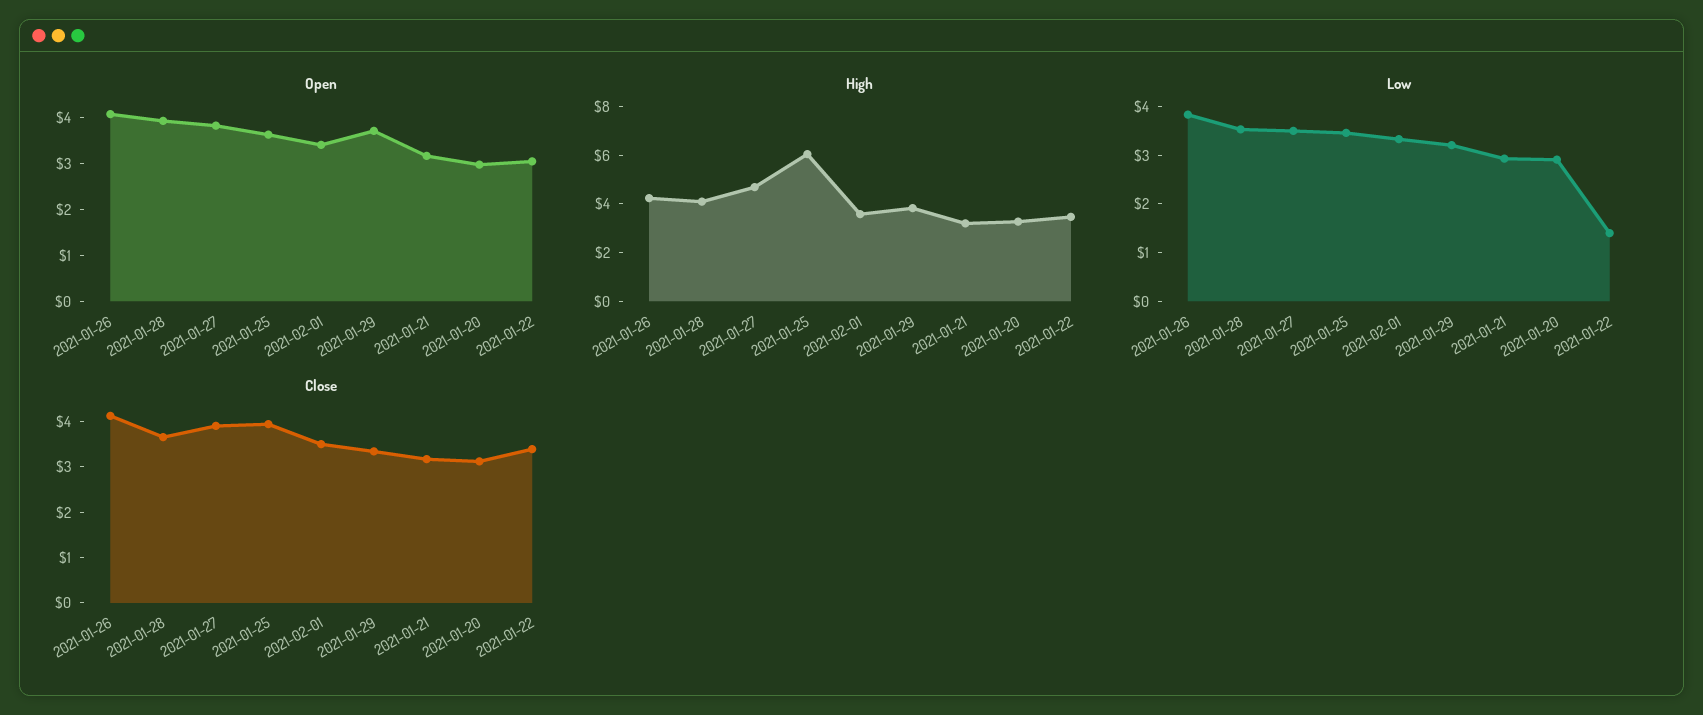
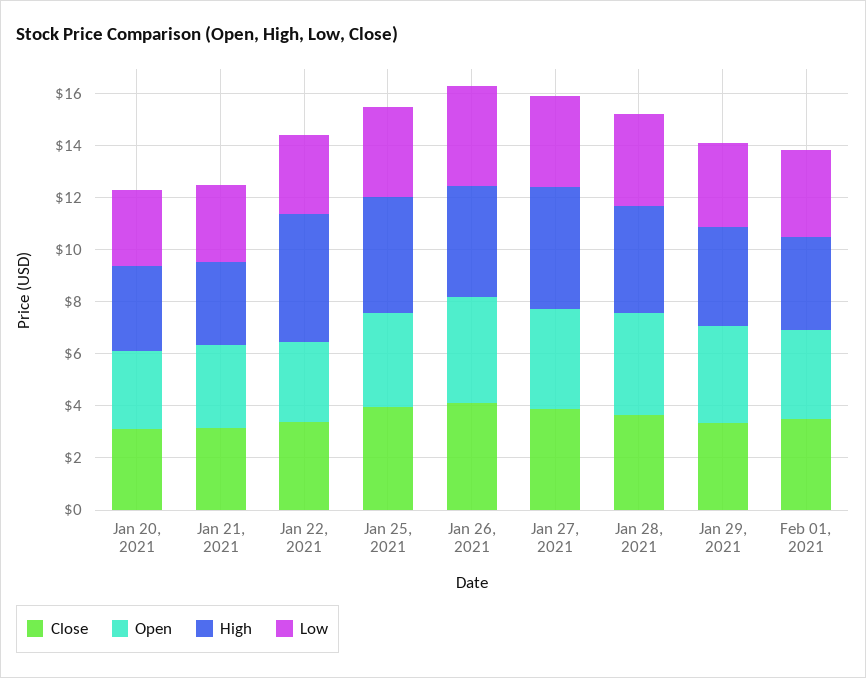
  {
    "Open": {
      "2021-01-26": 4,
      "2021-01-28": 4,
      "2021-01-27": 3.8,
      "2021-01-25": 3.6,
      "2021-02-01": 3.4,
      "2021-01-29": 3.8,
      "2021-01-21": 3.2,
      "2021-01-20": 3,
      "2021-01-22": 3
    },
    "High": {
      "2021-01-26": 4,
      "2021-01-28": 4,
      "2021-01-27": 4.5,
-     "2021-01-25": 6,
+     "2021-01-25": 4.5,
      "2021-02-01": 3.5,
      "2021-01-29": 4,
      "2021-01-21": 3,
      "2021-01-20": 3.5,
-     "2021-01-22": 3.5
+     "2021-01-22": 5
    },
    "Low": {
      "2021-01-26": 3.8,
      "2021-01-28": 3.6,
      "2021-01-27": 3.6,
      "2021-01-25": 3.4,
      "2021-02-01": 3.4,
      "2021-01-29": 3.2,
      "2021-01-21": 3,
      "2021-01-20": 3,
-     "2021-01-22": 1.4
+     "2021-01-22": 3
    },
    "Close": {
      "2021-01-26": 4.2,
      "2021-01-28": 3.6,
      "2021-01-27": 4,
      "2021-01-25": 4,
      "2021-02-01": 3.6,
      "2021-01-29": 3.4,
      "2021-01-21": 3.2,
      "2021-01-20": 3.2,
      "2021-01-22": 3.4
    }
  }

